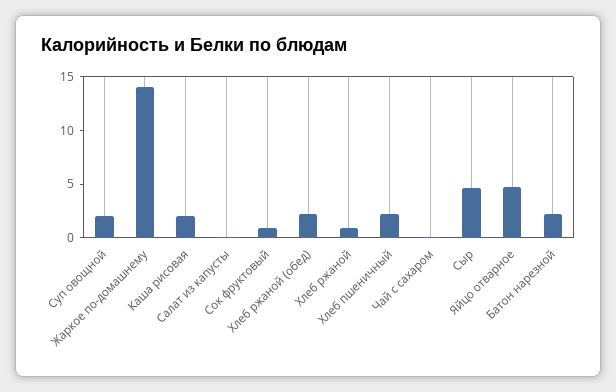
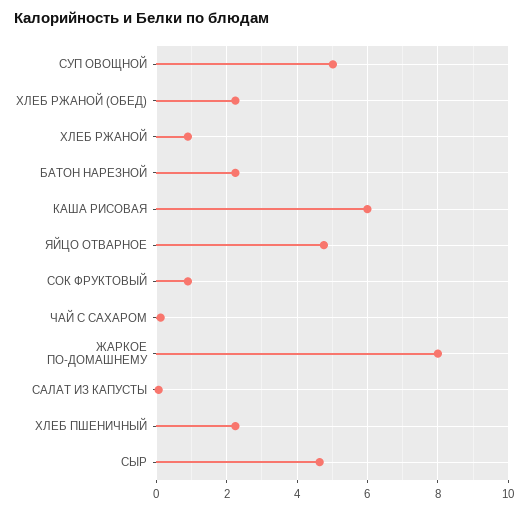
  {
-   "Суп овощной": 2,
+   "Суп овощной": 5,
-   "Жаркое по-домашнему": 14,
+   "Жаркое по-домашнему": 8,
-   "Каша рисовая": 2,
+   "Каша рисовая": 6,
    "Салат из капусты": 0,
    "Сок фруктовый": 1,
    "Хлеб ржаной (обед)": 2.2,
    "Хлеб ржаной": 1,
    "Хлеб пшеничный": 2.2,
    "Чай с сахаром": 0.2,
    "Сыр": 4.6,
    "Яйцо отварное": 4.8,
    "Батон нарезной": 2.2
  }

